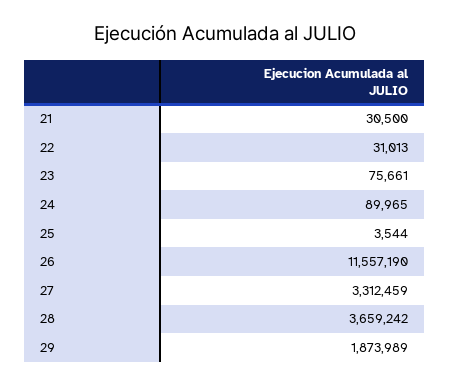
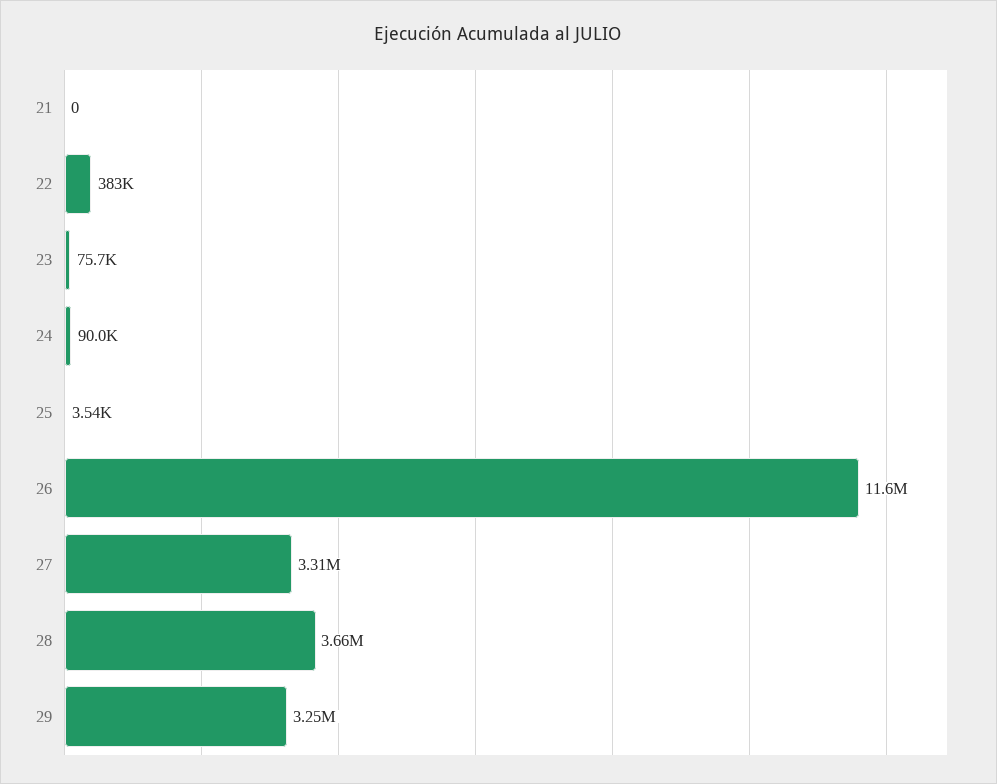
  {
-   "21": 30500,
+   "21": 0,
-   "22": 31013,
+   "22": 383000,
    "23": 75661,
    "24": 89965,
    "25": 3544,
    "26": 11557190,
    "27": 3312459,
    "28": 3659242,
-   "29": 1873989
+   "29": 3250000
  }

